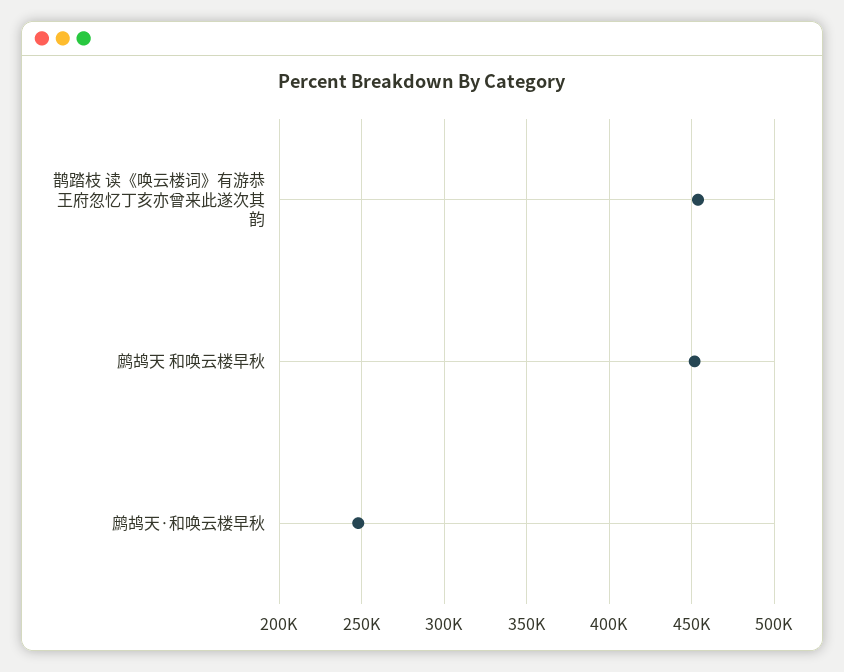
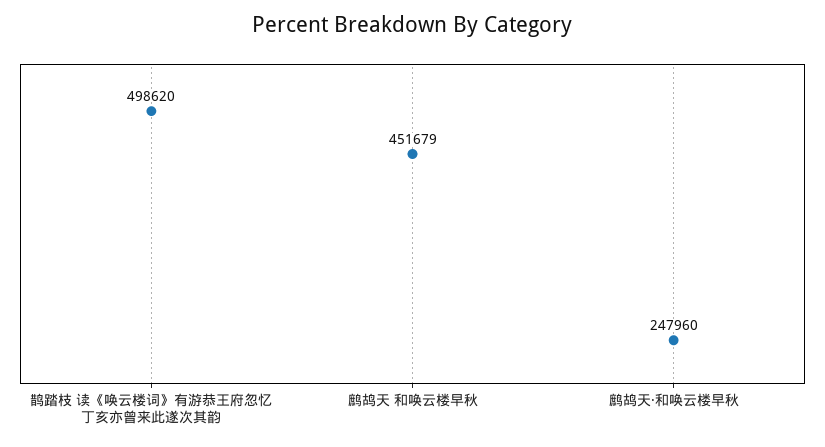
  {
-   "鹊踏枝 读《唤云楼词》有游恭王府忽忆丁亥亦曾来此遂次其韵": 455000,
+   "鹊踏枝 读《唤云楼词》有游恭王府忽忆丁亥亦曾来此遂次其韵": 498620,
    "鹧鸪天 和唤云楼早秋": 451679,
    "鹧鸪天·和唤云楼早秋": 247960
  }

